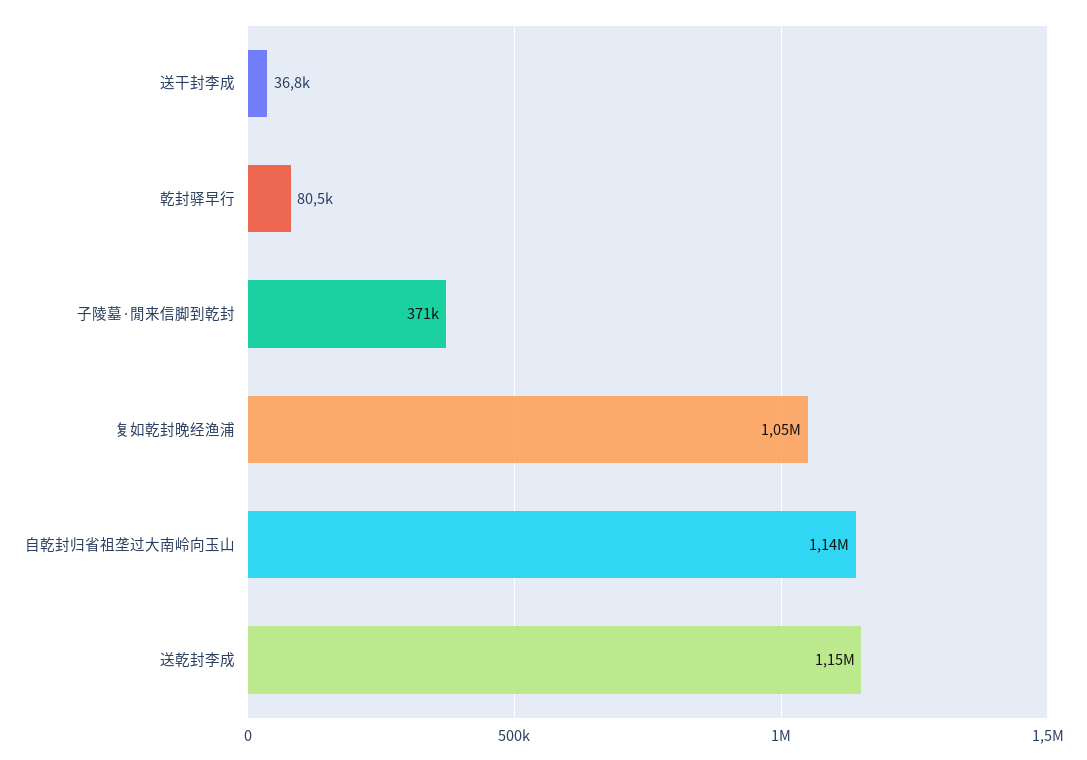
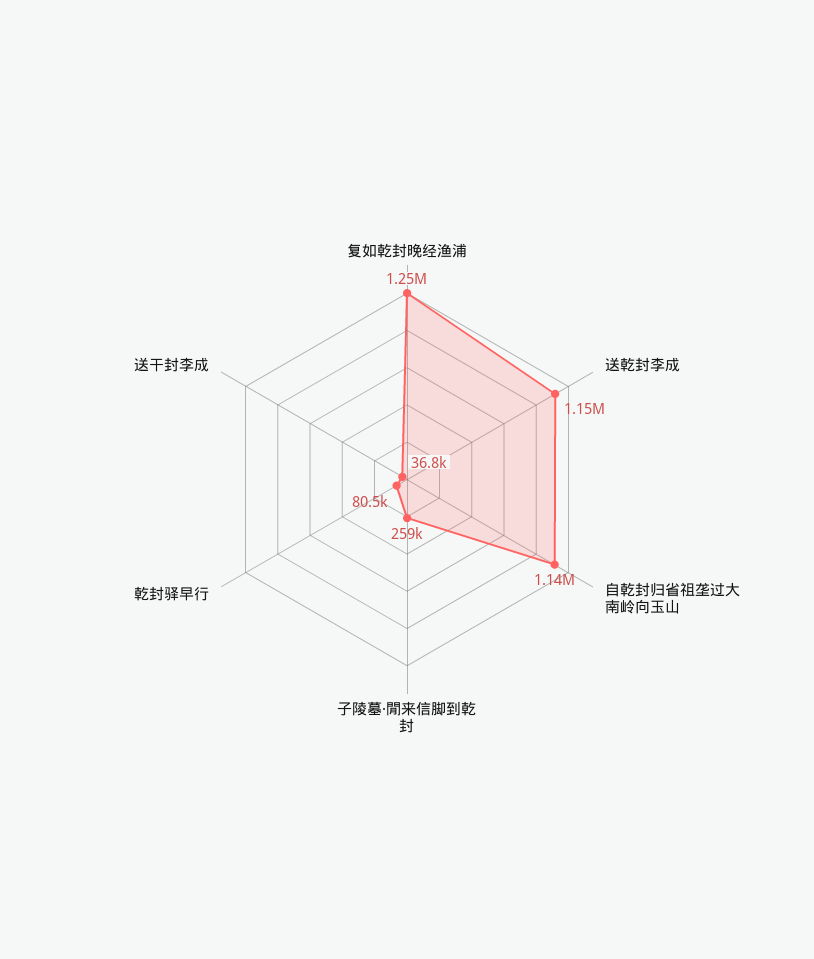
  {
    "送干封李成": 36800,
    "乾封驿早行": 80500,
-   "子陵墓·閒来信脚到乾封": 371000,
+   "子陵墓·閒来信脚到乾封": 259000,
-   "复如乾封晚经渔浦": 1050000,
+   "复如乾封晚经渔浦": 1250000,
    "自乾封归省祖垄过大南岭向玉山": 1140000,
    "送乾封李成": 1150000
  }

